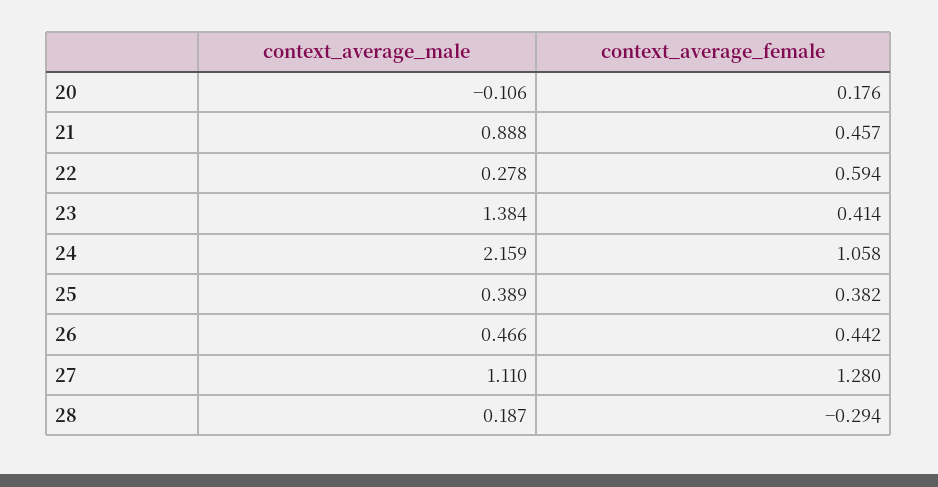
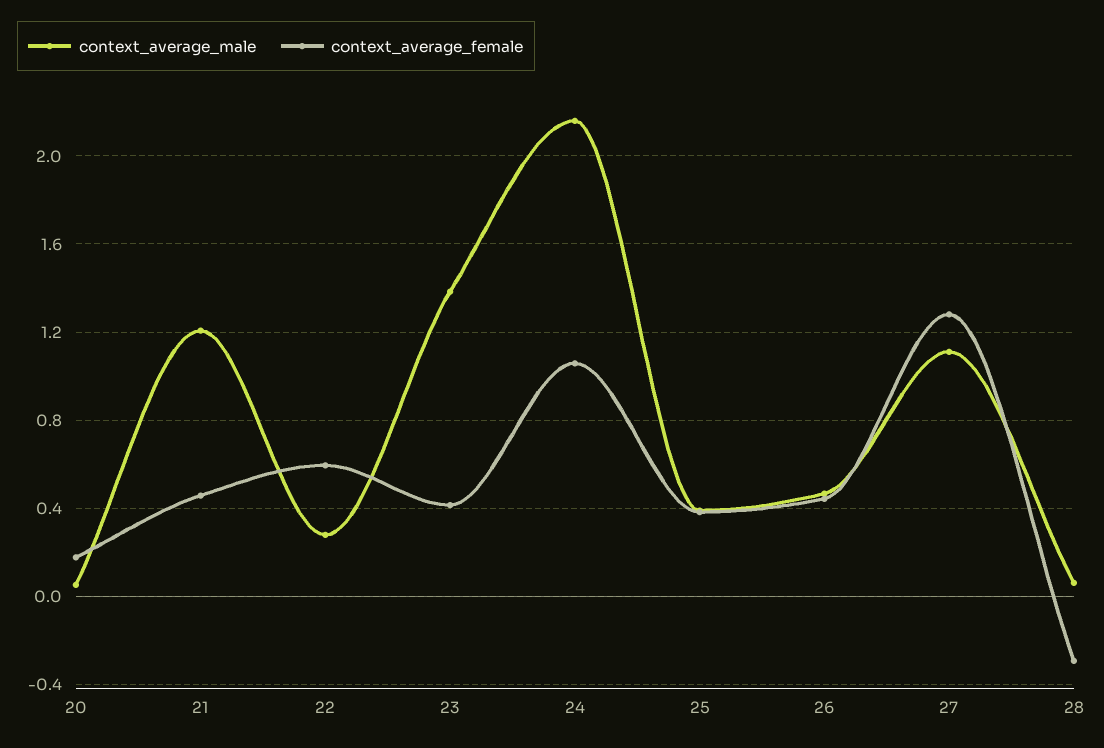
  {
    "context_average_male": {
-     "20": -0.106,
+     "20": 0.05,
-     "21": 0.888,
+     "21": 1.2,
      "22": 0.278,
      "23": 1.384,
      "24": 2.159,
      "25": 0.389,
      "26": 0.466,
      "27": 1.11,
-     "28": 0.187
+     "28": 0.05
    },
    "context_average_female": {
      "20": 0.176,
      "21": 0.457,
      "22": 0.594,
      "23": 0.414,
      "24": 1.058,
      "25": 0.382,
      "26": 0.442,
      "27": 1.28,
      "28": -0.294
    }
  }

